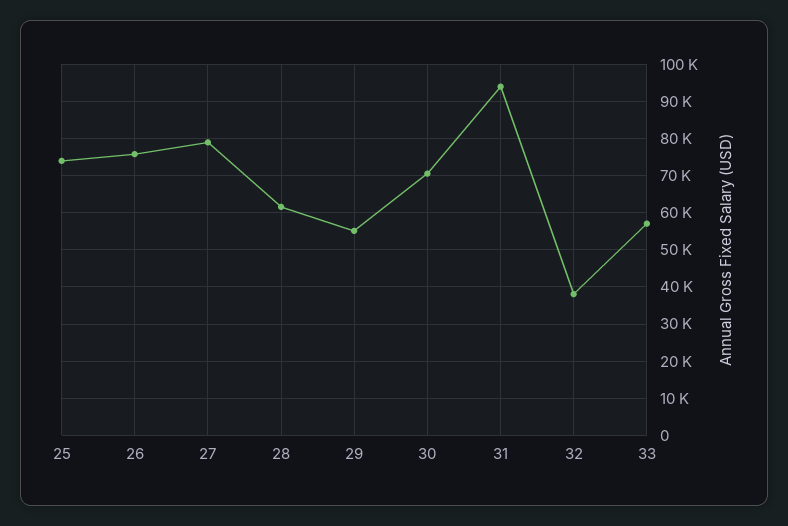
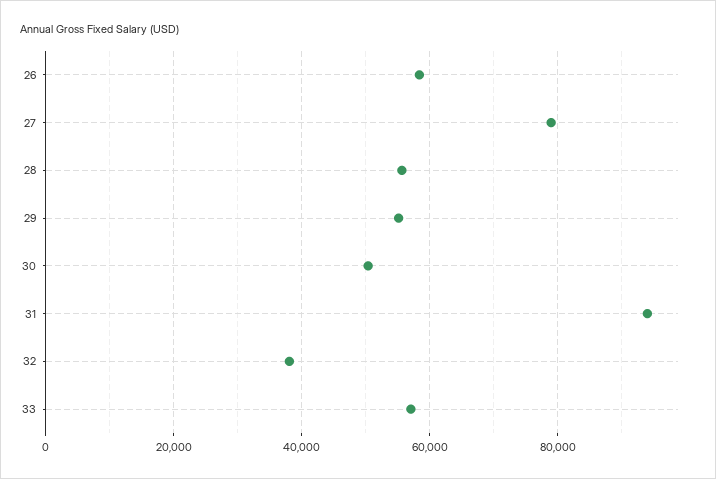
  {
-   "25": 74000,
-   "26": 76000,
+   "26": 58000,
    "27": 78000,
-   "28": 62000,
+   "28": 56000,
    "29": 56000,
-   "30": 70000,
+   "30": 50000,
    "31": 94000,
    "32": 38000,
    "33": 58000
  }

